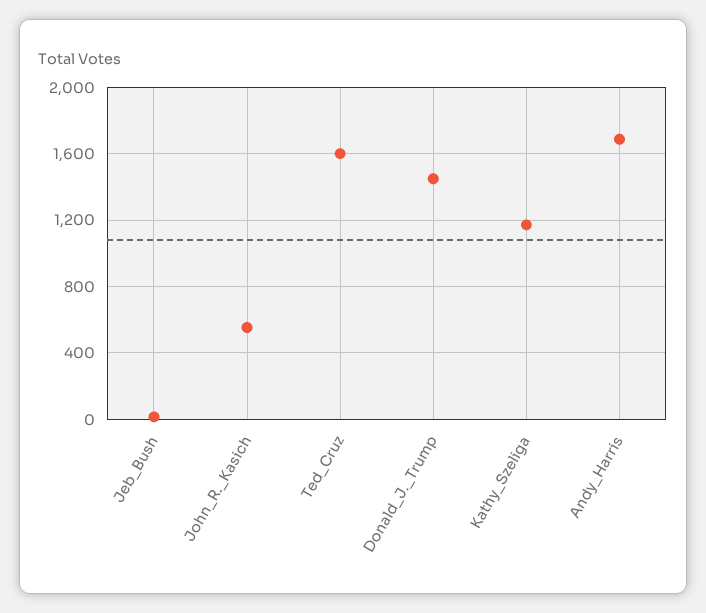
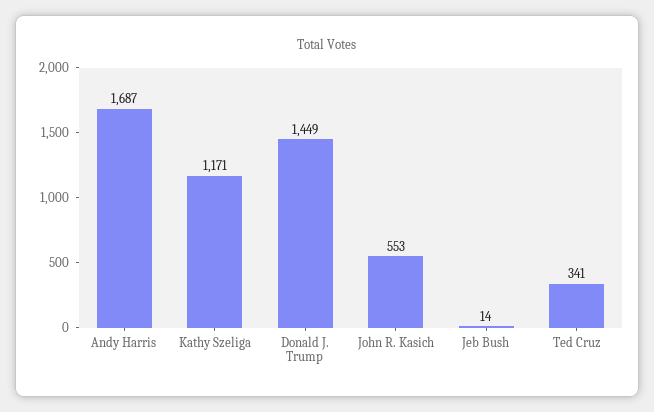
  {
    "Jeb_Bush": 14,
    "John_R._Kasich": 553,
-   "Ted_Cruz": 1600,
+   "Ted_Cruz": 341,
    "Donald_J._Trump": 1449,
    "Kathy_Szeliga": 1171,
    "Andy_Harris": 1687
  }

